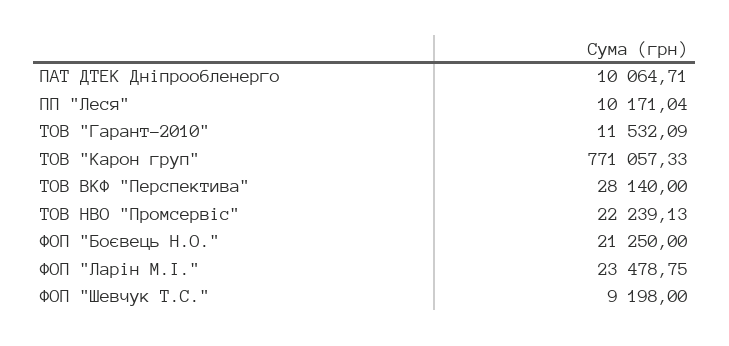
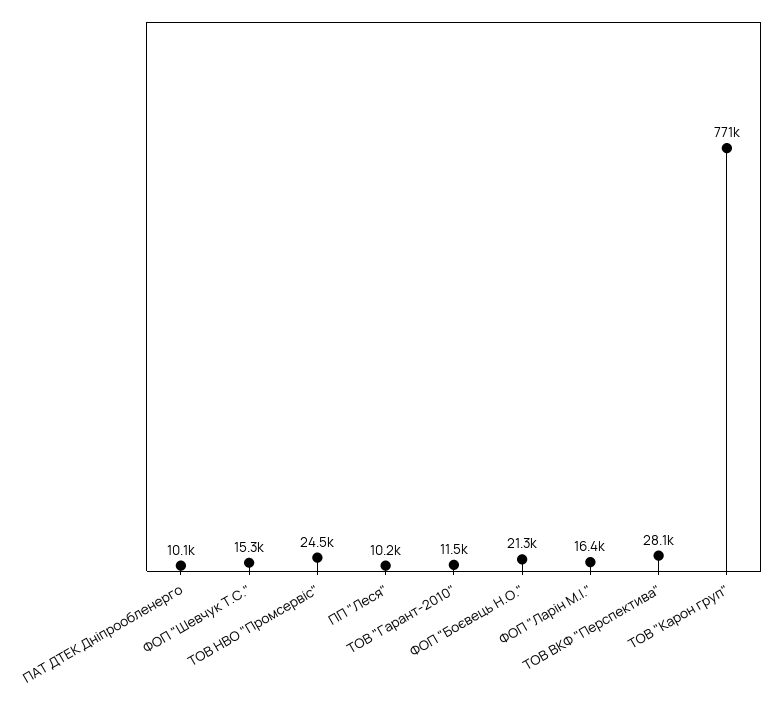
  {
    "ПАТ ДТЕК Дніпрообленерго": 10064.71,
    "ПП \"Леся\"": 10171.04,
    "ТОВ \"Гарант-2010\"": 11532.09,
    "ТОВ \"Карон груп\"": 771057.33,
    "ТОВ ВКФ \"Перспектива\"": 28140,
-   "ТОВ НВО \"Промсервіс\"": 22239.13,
+   "ТОВ НВО \"Промсервіс\"": 24500,
    "ФОП \"Боєвець Н.О.\"": 21250,
-   "ФОП \"Ларін М.І.\"": 23478.75,
+   "ФОП \"Ларін М.І.\"": 16400,
-   "ФОП \"Шевчук Т.С.\"": 9198
+   "ФОП \"Шевчук Т.С.\"": 15300
  }

